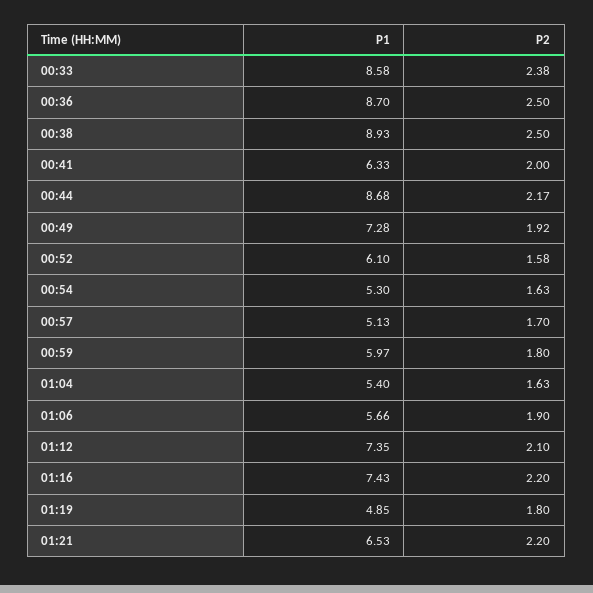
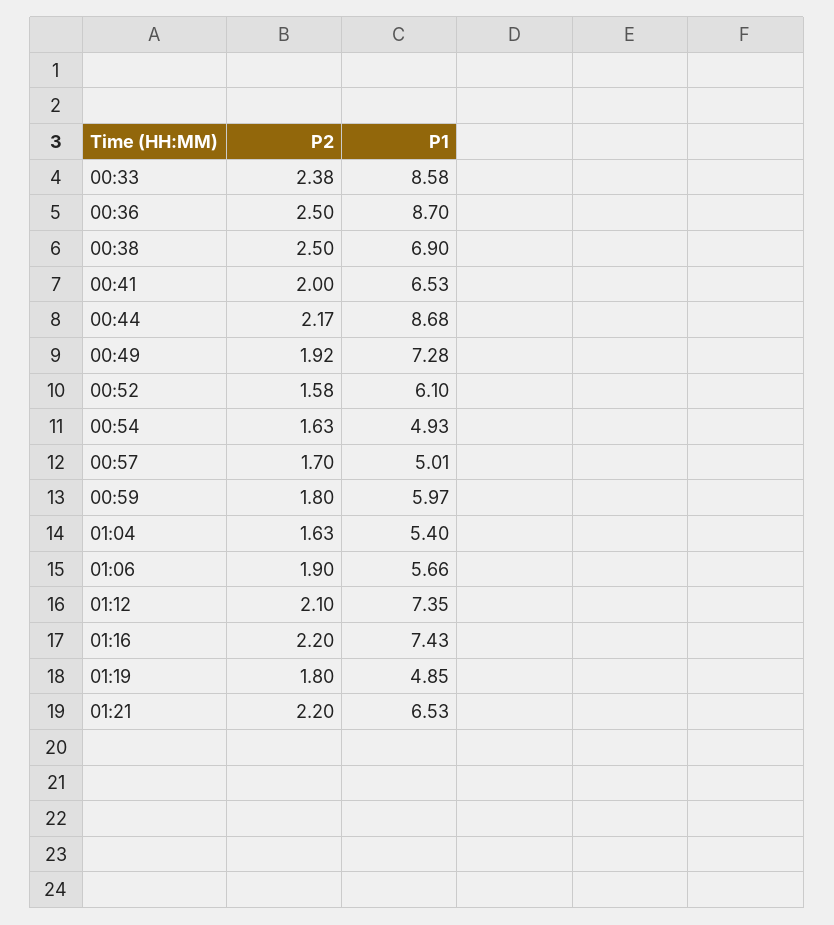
  {
    "P1": {
      "00:33": 8.58,
      "00:36": 8.7,
-     "00:38": 8.93,
+     "00:38": 6.9,
-     "00:41": 6.33,
+     "00:41": 6.53,
      "00:44": 8.68,
      "00:49": 7.28,
      "00:52": 6.1,
-     "00:54": 5.3,
+     "00:54": 4.93,
-     "00:57": 5.13,
+     "00:57": 5.01,
      "00:59": 5.97,
      "01:04": 5.4,
      "01:06": 5.66,
      "01:12": 7.35,
      "01:16": 7.43,
      "01:19": 4.85,
      "01:21": 6.53
    },
    "P2": {
      "00:33": 2.38,
      "00:36": 2.5,
      "00:38": 2.5,
      "00:41": 2,
      "00:44": 2.17,
      "00:49": 1.92,
      "00:52": 1.58,
      "00:54": 1.63,
      "00:57": 1.7,
      "00:59": 1.8,
      "01:04": 1.63,
      "01:06": 1.9,
      "01:12": 2.1,
      "01:16": 2.2,
      "01:19": 1.8,
      "01:21": 2.2
    }
  }

